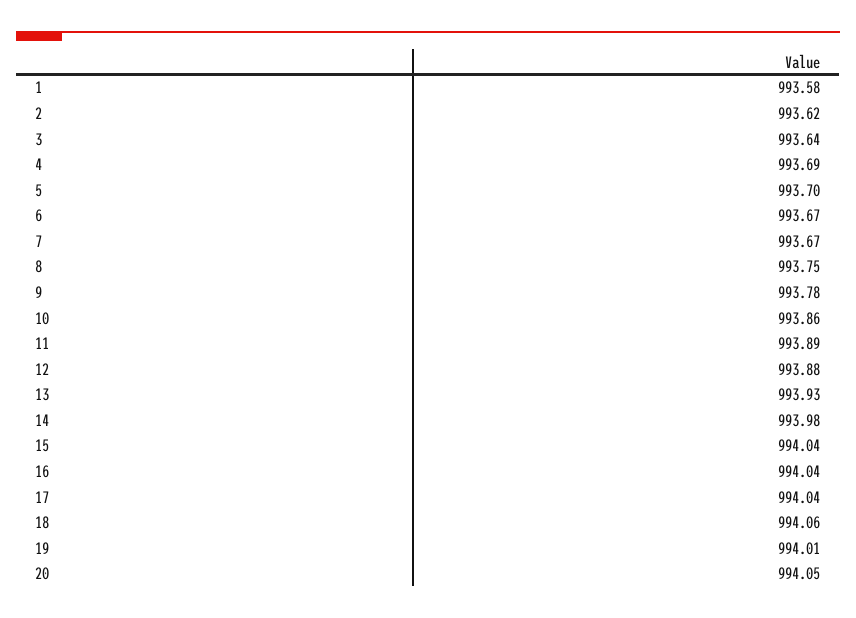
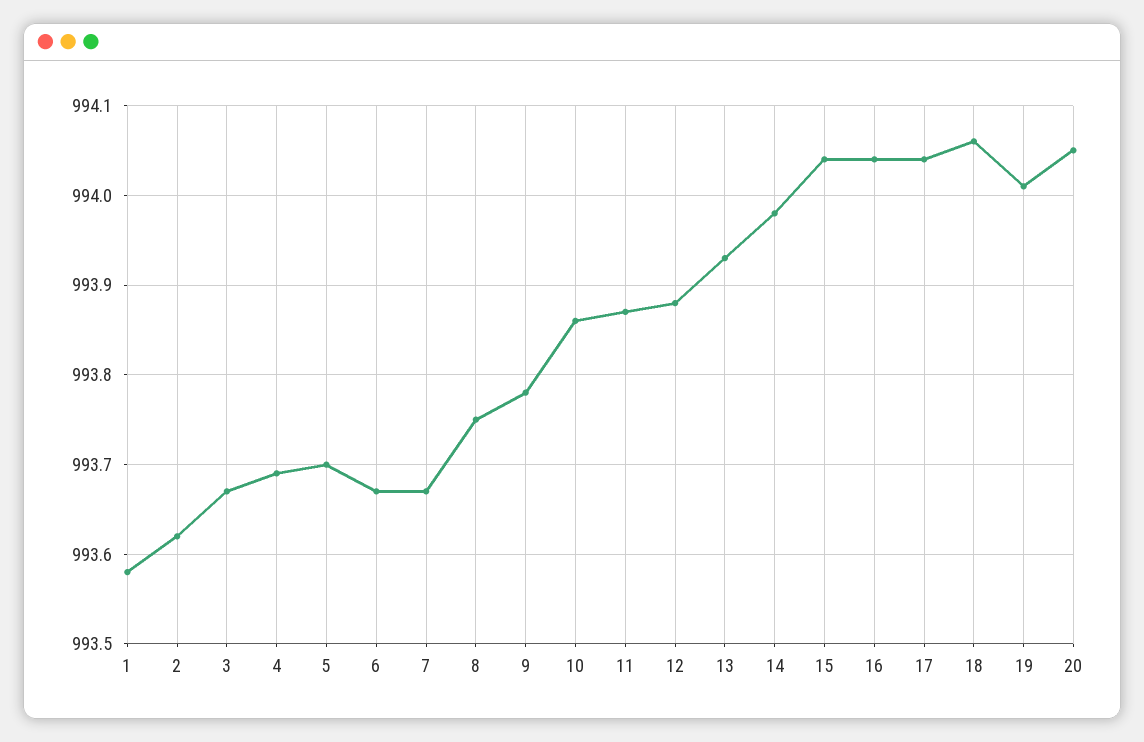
  {
    "1": 993.58,
    "2": 993.62,
-   "3": 993.64,
+   "3": 993.67,
    "4": 993.69,
    "5": 993.7,
    "6": 993.67,
    "7": 993.67,
    "8": 993.75,
    "9": 993.78,
    "10": 993.86,
-   "11": 993.89,
+   "11": 993.87,
    "12": 993.88,
    "13": 993.93,
    "14": 993.98,
    "15": 994.04,
    "16": 994.04,
    "17": 994.04,
    "18": 994.06,
    "19": 994.01,
    "20": 994.05
  }

